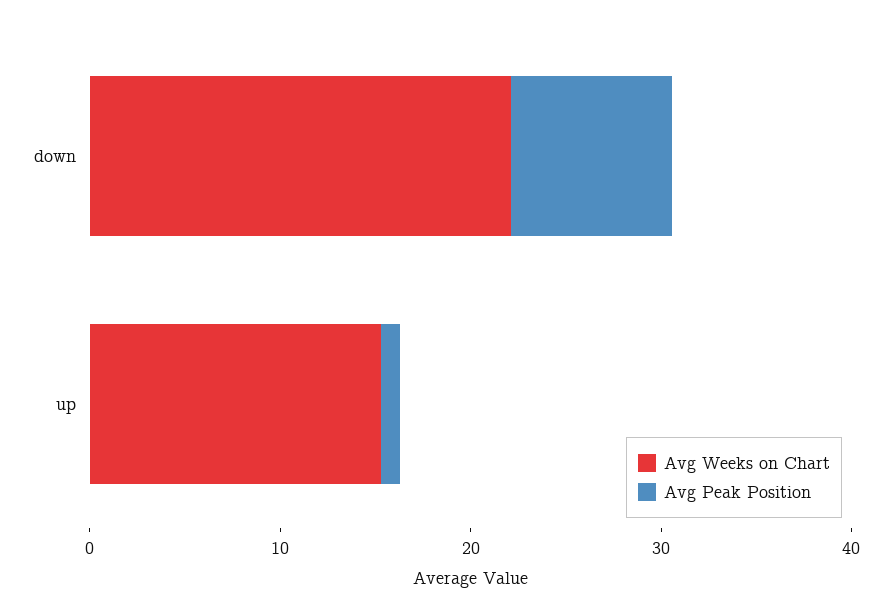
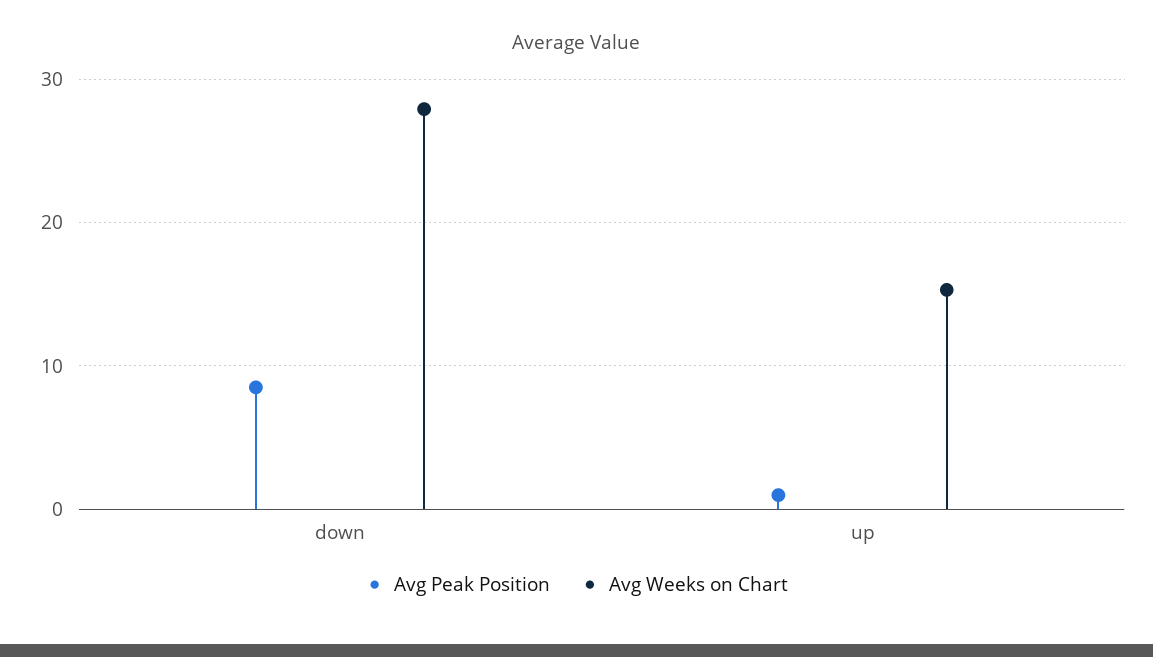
  {
    "Avg Weeks on Chart": {
-     "down": 22,
+     "down": 28,
      "up": 15
    },
    "Avg Peak Position": {
      "down": 9,
      "up": 1
    }
  }

